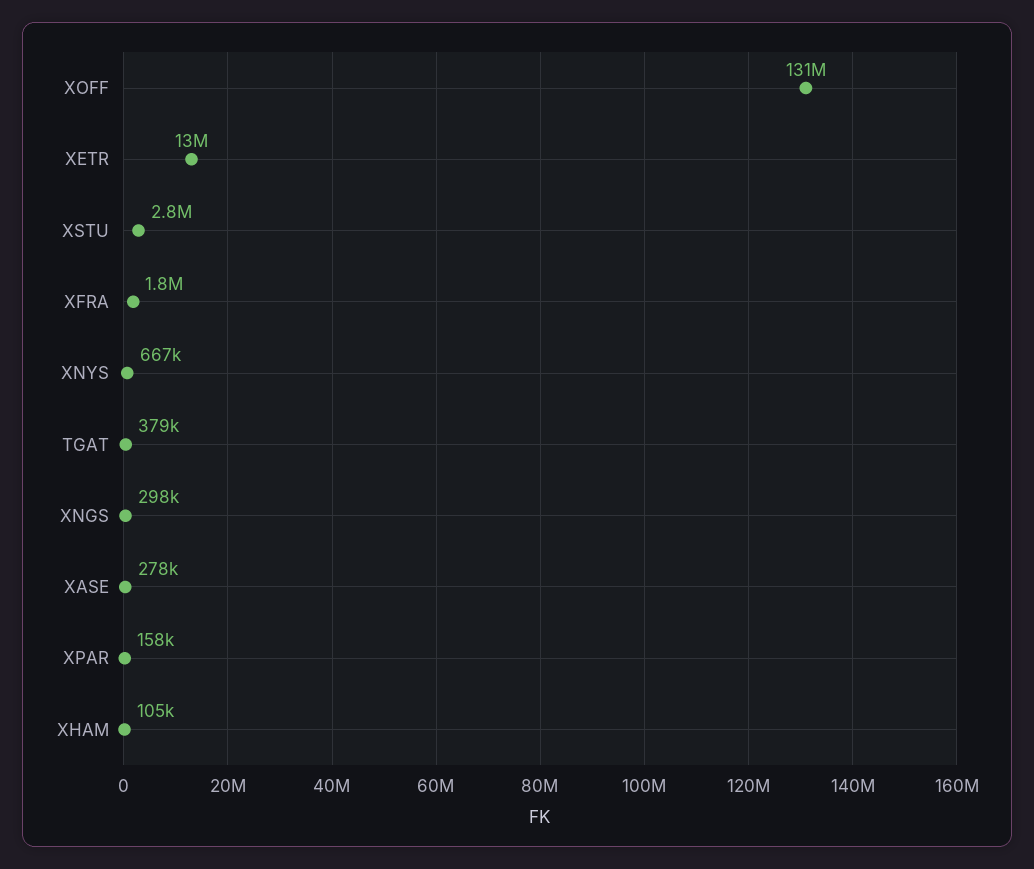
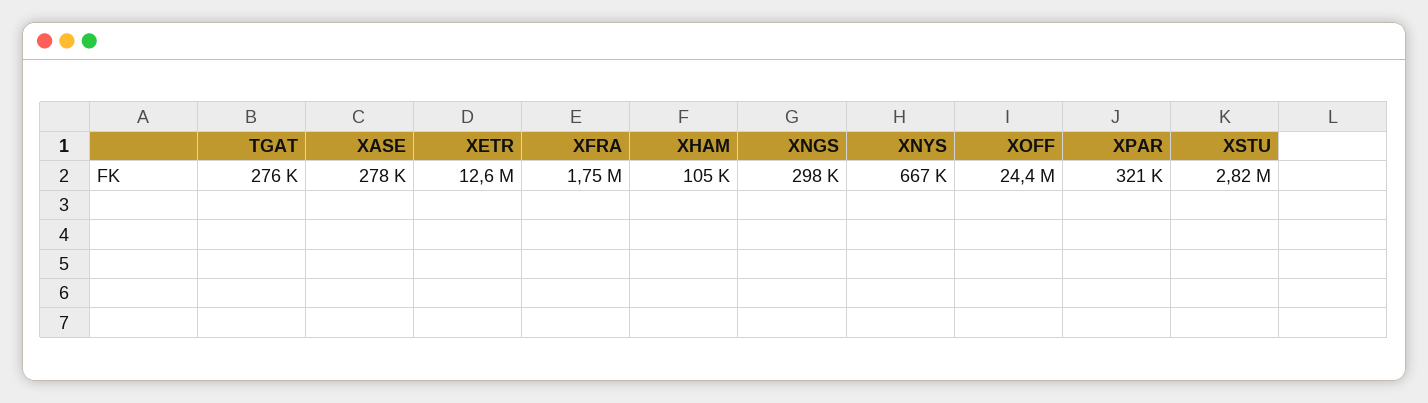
  {
-   "XOFF": 131000000,
+   "XOFF": 24400000,
    "XETR": 12600000,
    "XSTU": 2820000,
    "XFRA": 1750000,
    "XNYS": 667000,
-   "TGAT": 379000,
+   "TGAT": 276000,
    "XNGS": 298000,
    "XASE": 278000,
-   "XPAR": 158000,
+   "XPAR": 321000,
    "XHAM": 105000
  }

